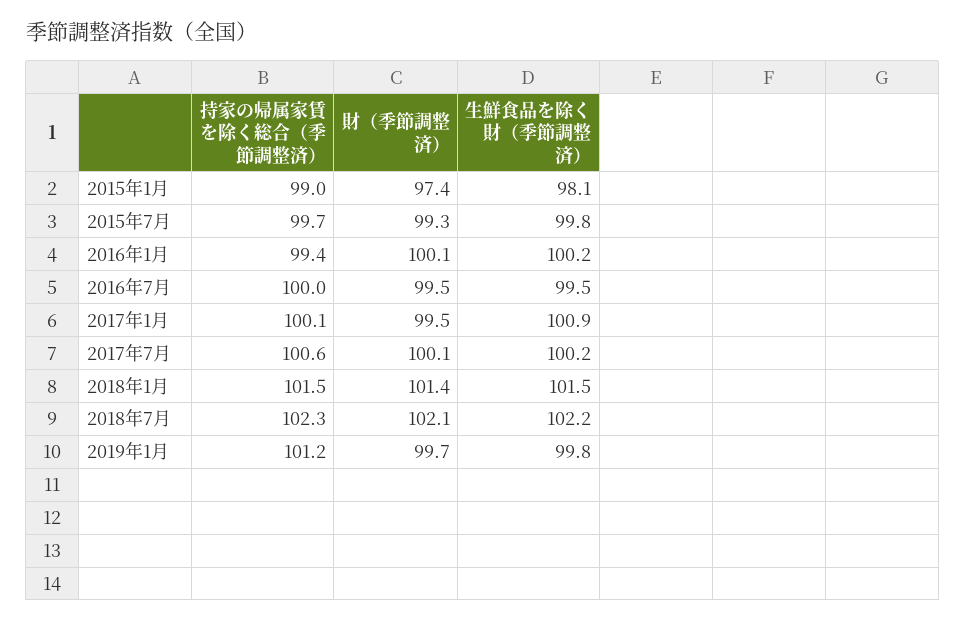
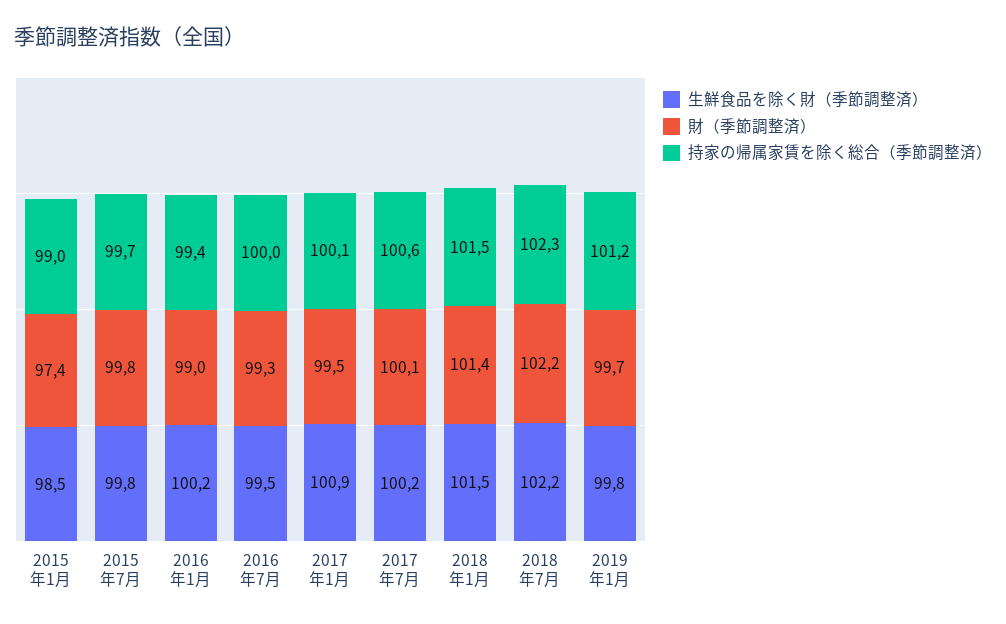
  {
    "持家の帰属家賃を除く総合（季節調整済）": {
      "2015年1月": 99,
      "2015年7月": 99.7,
      "2016年1月": 99.4,
      "2016年7月": 100,
      "2017年1月": 100.1,
      "2017年7月": 100.6,
      "2018年1月": 101.5,
      "2018年7月": 102.3,
      "2019年1月": 101.2
    },
    "財（季節調整済）": {
      "2015年1月": 97.4,
-     "2015年7月": 99.3,
+     "2015年7月": 99.8,
-     "2016年1月": 100.1,
+     "2016年1月": 99,
-     "2016年7月": 99.5,
+     "2016年7月": 99.3,
      "2017年1月": 99.5,
      "2017年7月": 100.1,
      "2018年1月": 101.4,
-     "2018年7月": 102.1,
+     "2018年7月": 102.2,
      "2019年1月": 99.7
    },
    "生鮮食品を除く財（季節調整済）": {
-     "2015年1月": 98.1,
+     "2015年1月": 98.5,
      "2015年7月": 99.8,
      "2016年1月": 100.2,
      "2016年7月": 99.5,
      "2017年1月": 100.9,
      "2017年7月": 100.2,
      "2018年1月": 101.5,
      "2018年7月": 102.2,
      "2019年1月": 99.8
    }
  }

